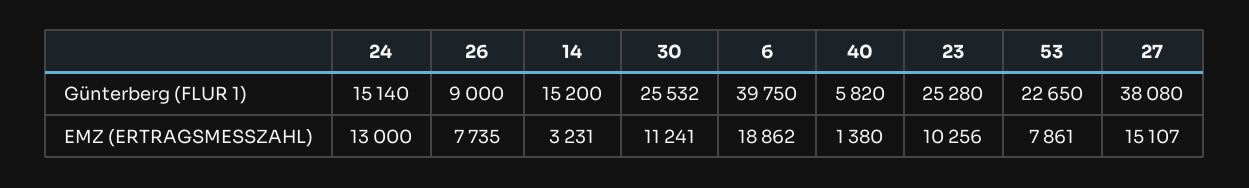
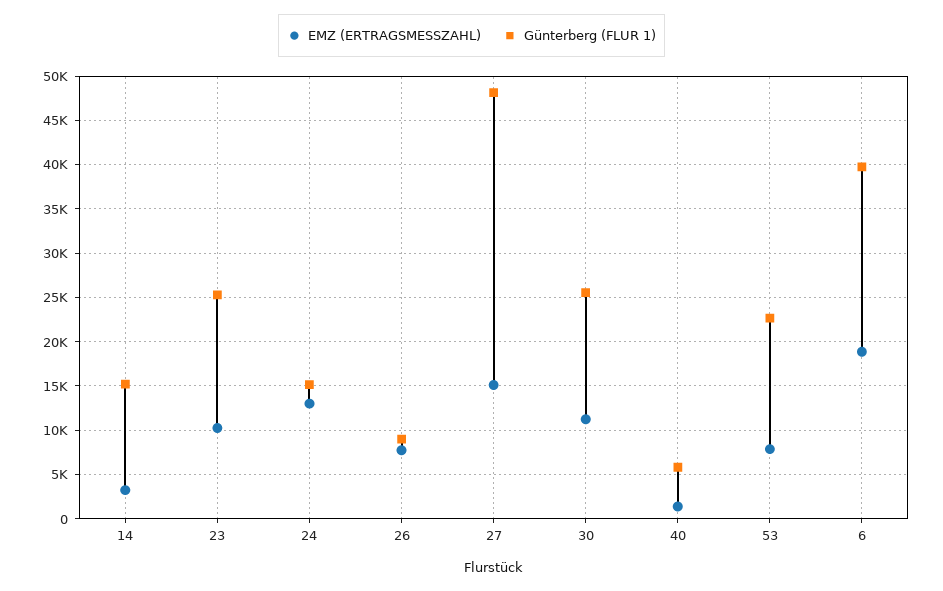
  {
    "Günterberg (FLUR 1)": {
      "24": 15140,
      "26": 9000,
      "14": 15200,
      "30": 25532,
      "6": 39750,
      "40": 5820,
      "23": 25280,
      "53": 22650,
-     "27": 38080
+     "27": 48000
    },
    "EMZ (ERTRAGSMESSZAHL)": {
      "24": 13000,
      "26": 7735,
      "14": 3231,
      "30": 11241,
      "6": 18862,
      "40": 1380,
      "23": 10256,
      "53": 7861,
      "27": 15107
    }
  }

